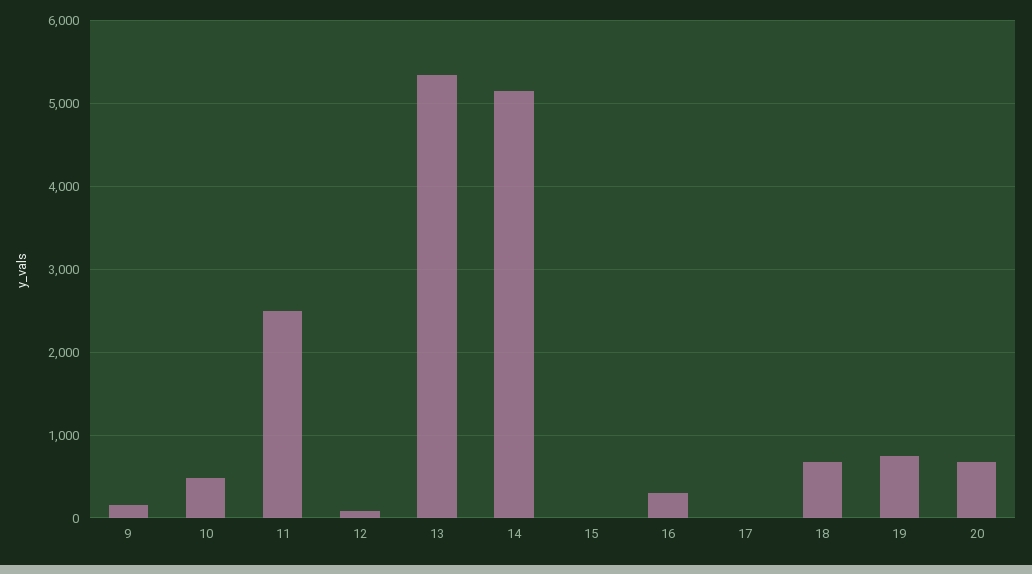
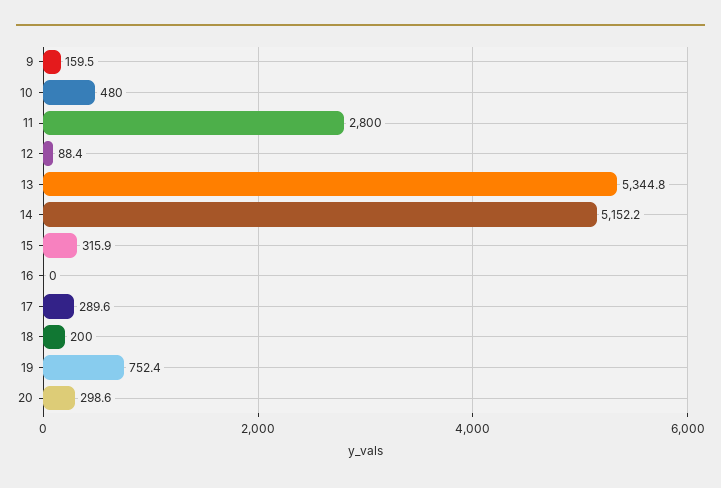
  {
    "9": 159.5,
    "10": 480,
-   "11": 2500,
+   "11": 2800,
    "12": 88.4,
    "13": 5344.8,
    "14": 5152.2,
-   "15": 0,
+   "15": 315.9,
-   "16": 300,
+   "16": 0,
-   "17": 0,
+   "17": 289.6,
-   "18": 700,
+   "18": 200,
    "19": 752.4,
-   "20": 700
+   "20": 298.6
  }

